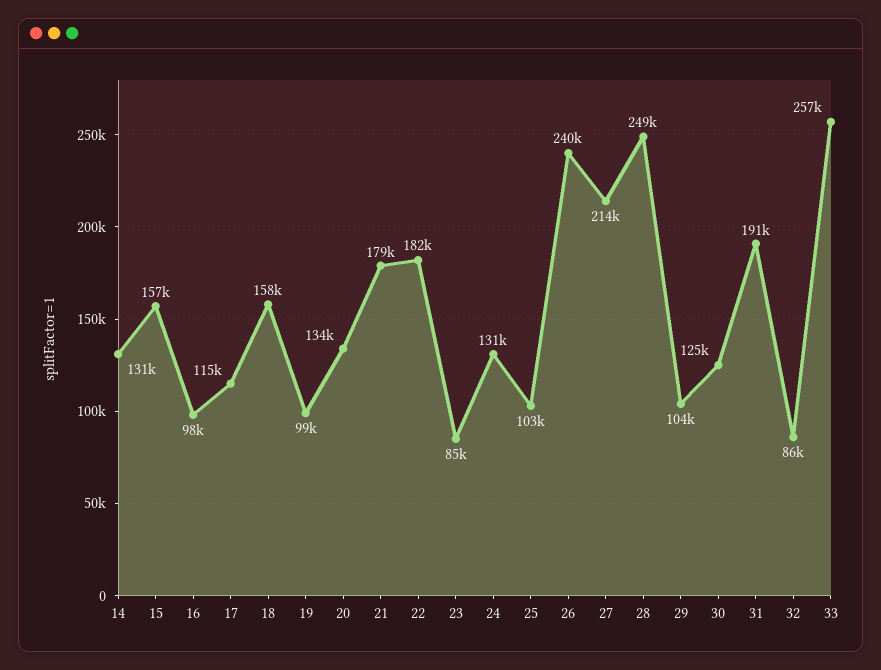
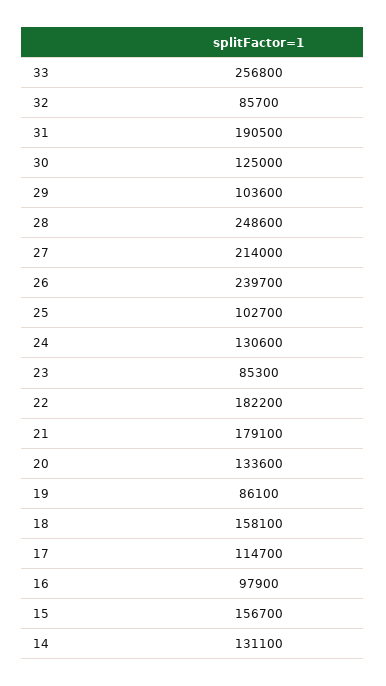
  {
    "14": 131100,
    "15": 156700,
    "16": 97900,
    "17": 114700,
    "18": 158100,
-   "19": 99000,
+   "19": 86100,
    "20": 133600,
    "21": 179100,
    "22": 182200,
    "23": 85300,
    "24": 130600,
    "25": 102700,
    "26": 239700,
    "27": 214000,
    "28": 248600,
    "29": 103600,
    "30": 125000,
    "31": 190500,
    "32": 85700,
    "33": 256800
  }

